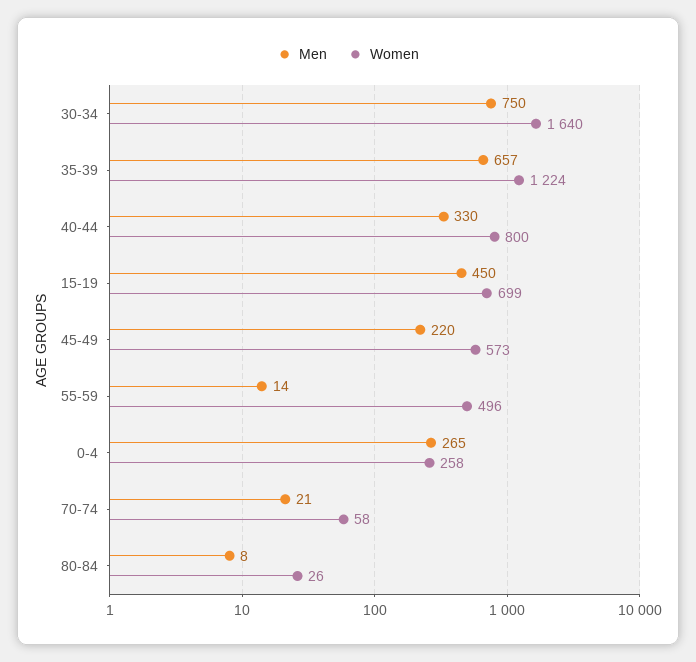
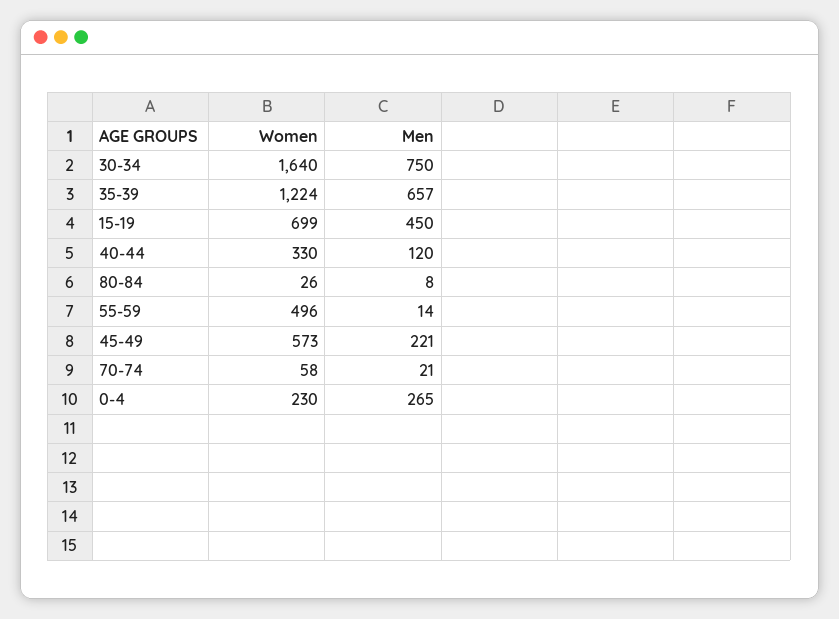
  {
    "Men": {
      "30-34": 750,
      "35-39": 657,
-     "40-44": 330,
+     "40-44": 120,
      "15-19": 450,
-     "45-49": 220,
+     "45-49": 221,
      "55-59": 14,
      "0-4": 265,
      "70-74": 21,
      "80-84": 8
    },
    "Women": {
      "30-34": 1640,
      "35-39": 1224,
-     "40-44": 800,
+     "40-44": 330,
      "15-19": 699,
      "45-49": 573,
      "55-59": 496,
-     "0-4": 258,
+     "0-4": 230,
      "70-74": 58,
      "80-84": 26
    }
  }

